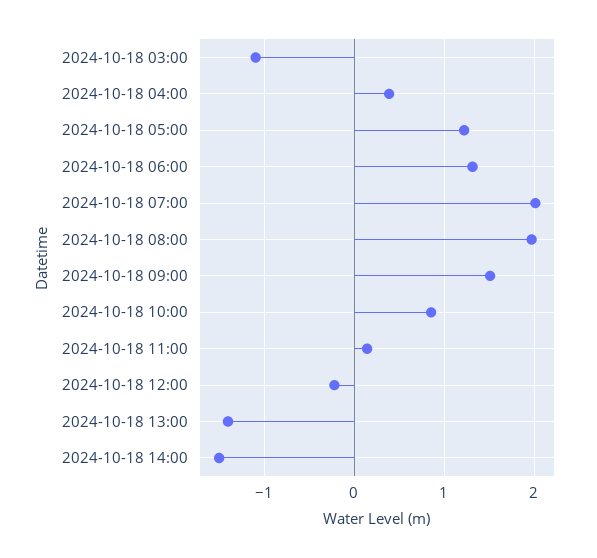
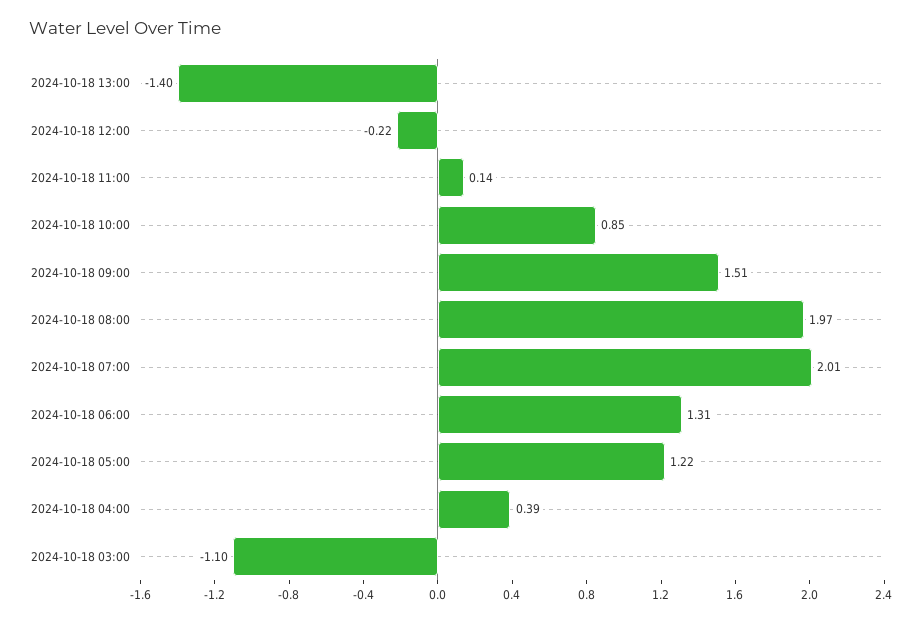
  {
    "2024-10-18 03:00": -1.1,
    "2024-10-18 04:00": 0.39,
    "2024-10-18 05:00": 1.22,
    "2024-10-18 06:00": 1.31,
    "2024-10-18 07:00": 2.01,
    "2024-10-18 08:00": 1.97,
    "2024-10-18 09:00": 1.51,
    "2024-10-18 10:00": 0.85,
    "2024-10-18 11:00": 0.14,
    "2024-10-18 12:00": -0.22,
-   "2024-10-18 13:00": -1.4,
+   "2024-10-18 13:00": -1.4
-   "2024-10-18 14:00": -1.5
  }

